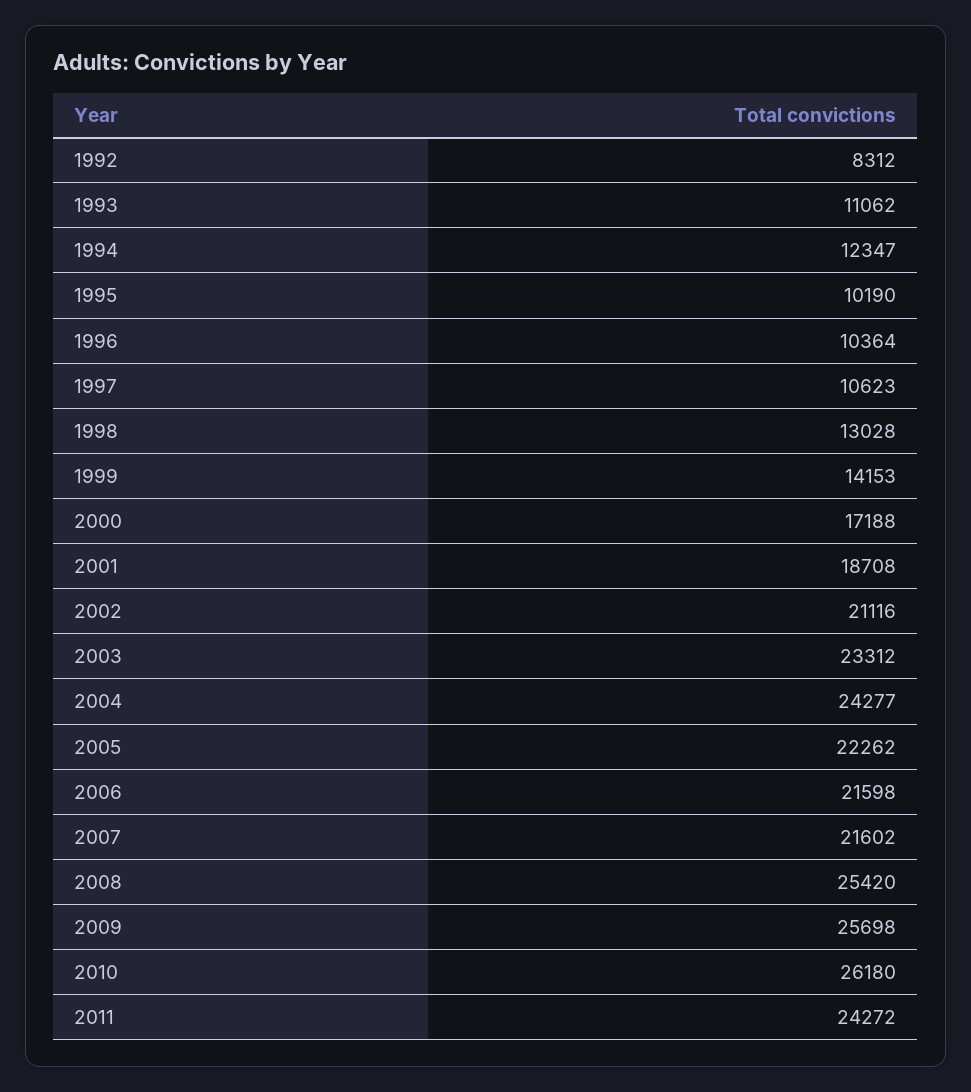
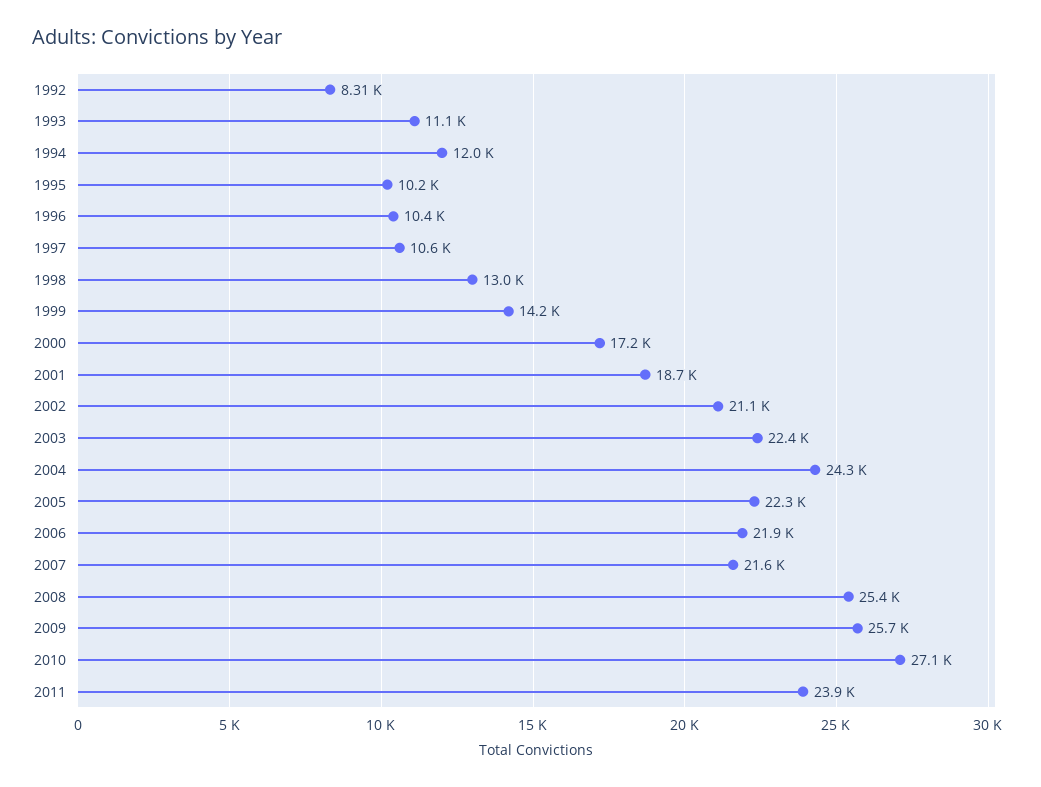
  {
    "1992": 8312,
    "1993": 11062,
-   "1994": 12347,
+   "1994": 12000,
    "1995": 10190,
    "1996": 10364,
    "1997": 10623,
    "1998": 13028,
    "1999": 14153,
    "2000": 17188,
    "2001": 18708,
    "2002": 21116,
-   "2003": 23312,
+   "2003": 22400,
    "2004": 24277,
    "2005": 22262,
-   "2006": 21598,
+   "2006": 21900,
    "2007": 21602,
    "2008": 25420,
    "2009": 25698,
-   "2010": 26180,
+   "2010": 27100,
-   "2011": 24272
+   "2011": 23900
  }

